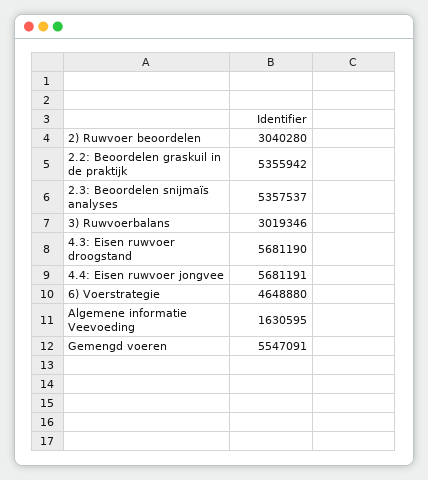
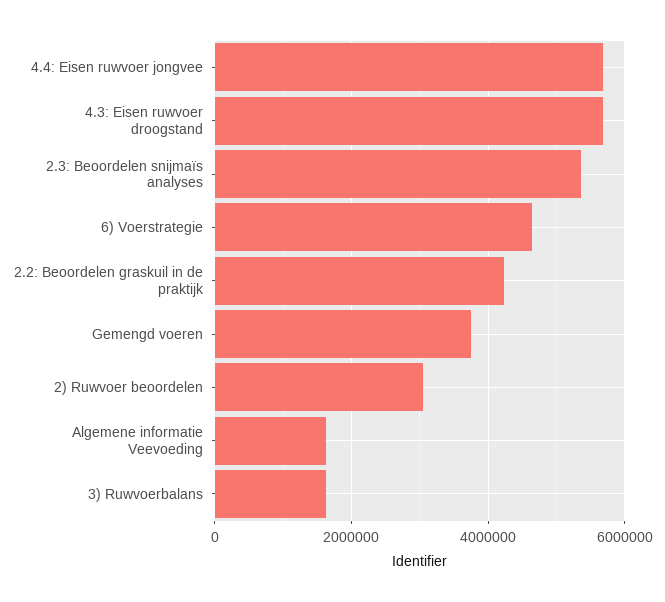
  {
    "2) Ruwvoer beoordelen": 3040280,
-   "2.2: Beoordelen graskuil in de praktijk": 5355942,
+   "2.2: Beoordelen graskuil in de praktijk": 4200000,
    "2.3: Beoordelen snijmaïs analyses": 5357537,
-   "3) Ruwvoerbalans": 3019346,
+   "3) Ruwvoerbalans": 1600000,
    "4.3: Eisen ruwvoer droogstand": 5681190,
    "4.4: Eisen ruwvoer jongvee": 5681191,
    "6) Voerstrategie": 4648880,
    "Algemene informatie Veevoeding": 1630595,
-   "Gemengd voeren": 5547091
+   "Gemengd voeren": 3800000
  }

